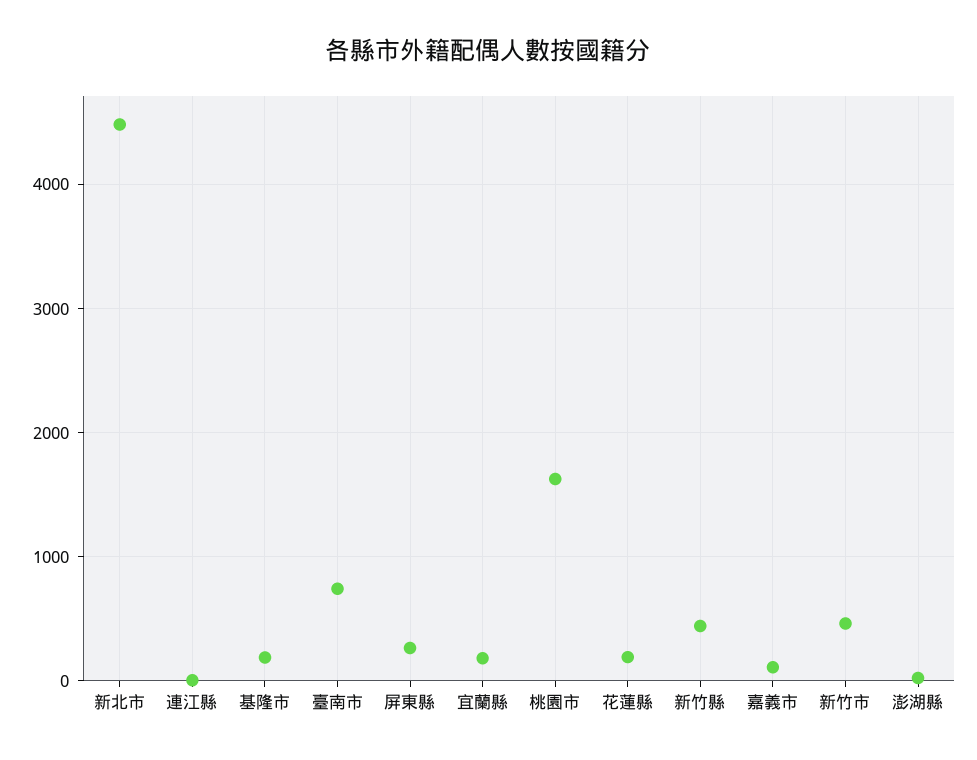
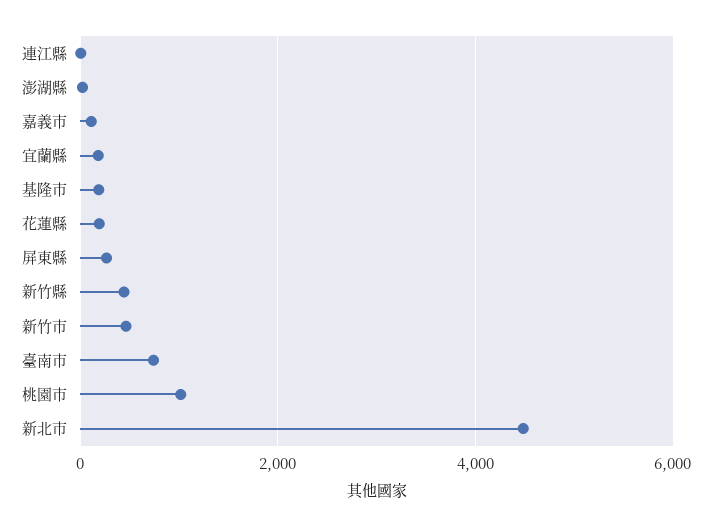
  {
    "新北市": 4500,
    "連江縣": 0,
    "基隆市": 200,
    "臺南市": 700,
    "屏東縣": 300,
    "宜蘭縣": 200,
-   "桃園市": 1600,
+   "桃園市": 1000,
    "花蓮縣": 200,
    "新竹縣": 400,
    "嘉義市": 100,
    "新竹市": 500,
    "澎湖縣": 0
  }

